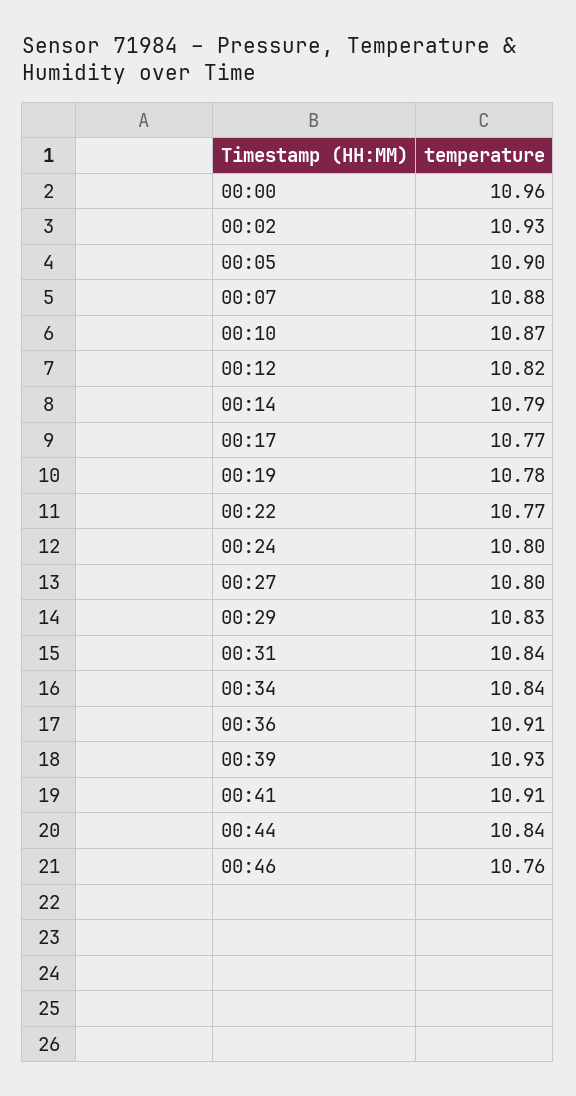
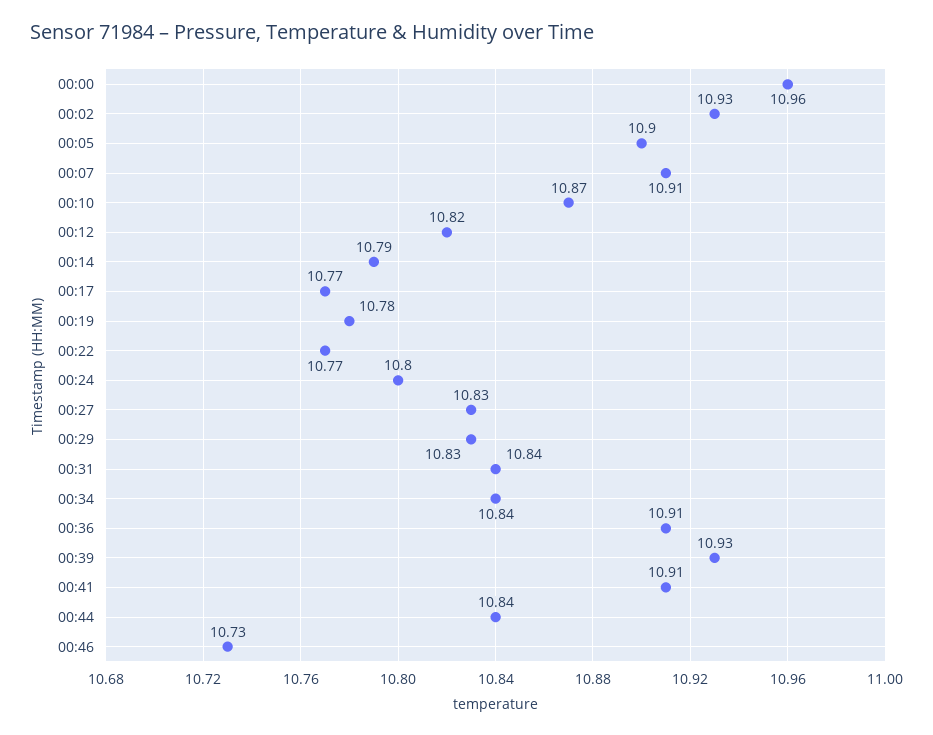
  {
    "00:00": 10.96,
    "00:02": 10.93,
    "00:05": 10.9,
-   "00:07": 10.88,
+   "00:07": 10.91,
    "00:10": 10.87,
    "00:12": 10.82,
    "00:14": 10.79,
    "00:17": 10.77,
    "00:19": 10.78,
    "00:22": 10.77,
    "00:24": 10.8,
-   "00:27": 10.8,
+   "00:27": 10.83,
    "00:29": 10.83,
    "00:31": 10.84,
    "00:34": 10.84,
    "00:36": 10.91,
    "00:39": 10.93,
    "00:41": 10.91,
    "00:44": 10.84,
-   "00:46": 10.76
+   "00:46": 10.73
  }

